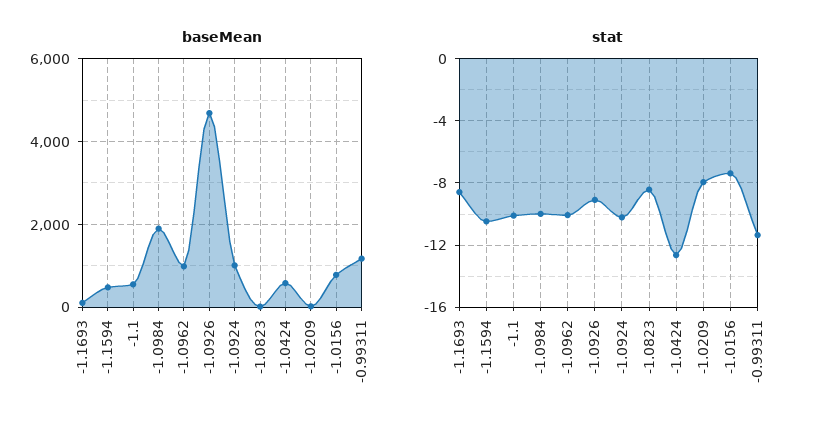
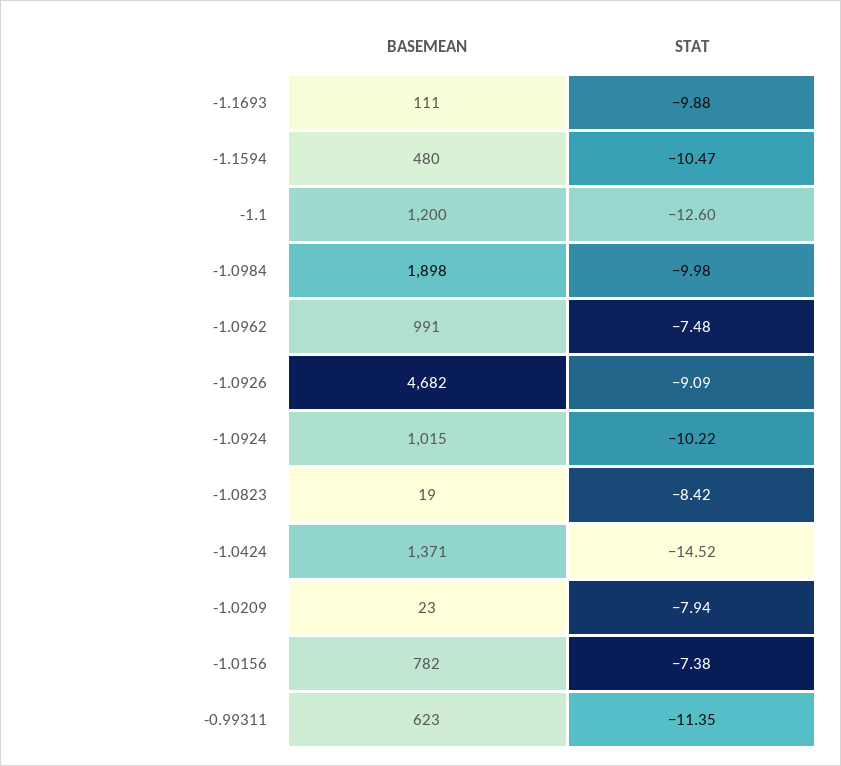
  {
    "baseMean": {
      "-1.1693": 111,
      "-1.1594": 480,
-     "-1.1": 600,
+     "-1.1": 1200,
      "-1.0984": 1898,
      "-1.0962": 991,
      "-1.0926": 4682,
      "-1.0924": 1015,
      "-1.0823": 19,
-     "-1.0424": 600,
+     "-1.0424": 1371,
      "-1.0209": 23,
      "-1.0156": 782,
-     "-0.99311": 1200
+     "-0.99311": 623
    },
    "stat": {
-     "-1.1693": -8.5,
+     "-1.1693": -9.88,
      "-1.1594": -10.47,
-     "-1.1": -10,
+     "-1.1": -12.6,
      "-1.0984": -9.98,
-     "-1.0962": -10,
+     "-1.0962": -7.48,
      "-1.0926": -9.09,
      "-1.0924": -10.22,
      "-1.0823": -8.42,
-     "-1.0424": -12.5,
+     "-1.0424": -14.52,
      "-1.0209": -7.94,
      "-1.0156": -7.38,
      "-0.99311": -11.35
    }
  }

